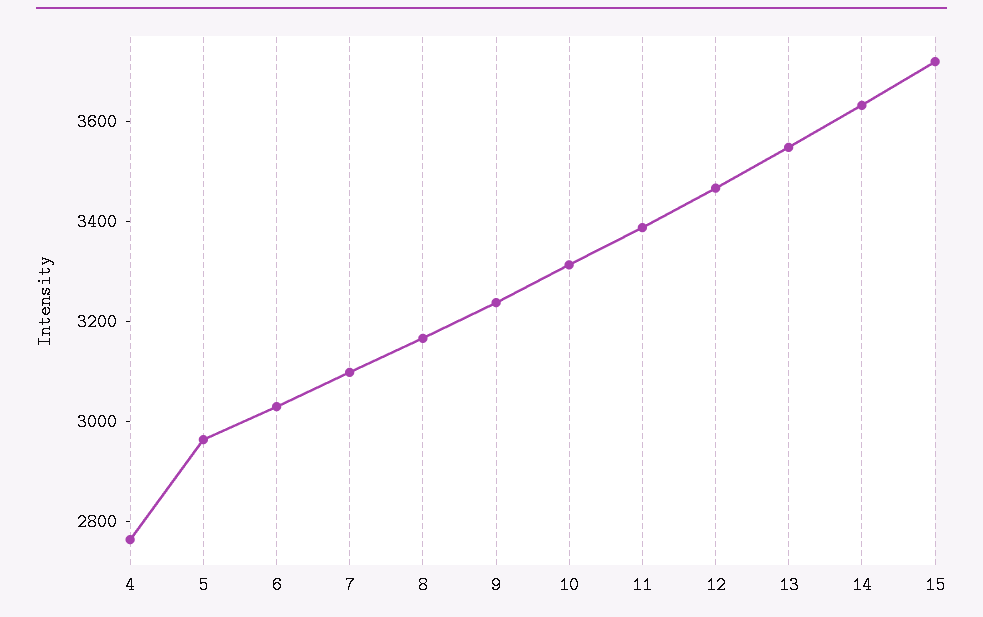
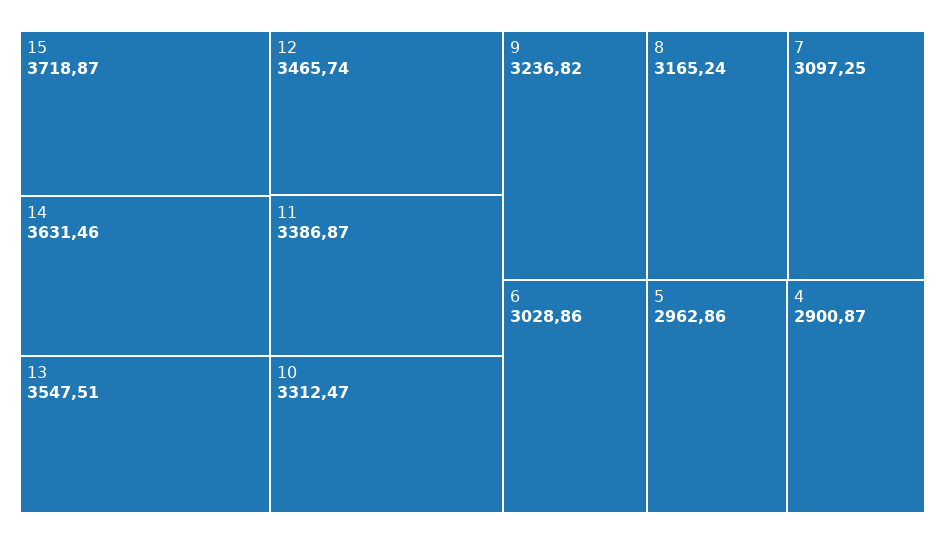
  {
-   "4": 2750,
+   "4": 2900.87,
    "5": 2962.86,
    "6": 3028.86,
    "7": 3097.25,
    "8": 3165.24,
    "9": 3236.82,
    "10": 3312.47,
    "11": 3386.87,
    "12": 3465.74,
    "13": 3547.51,
    "14": 3631.46,
    "15": 3718.87
  }

